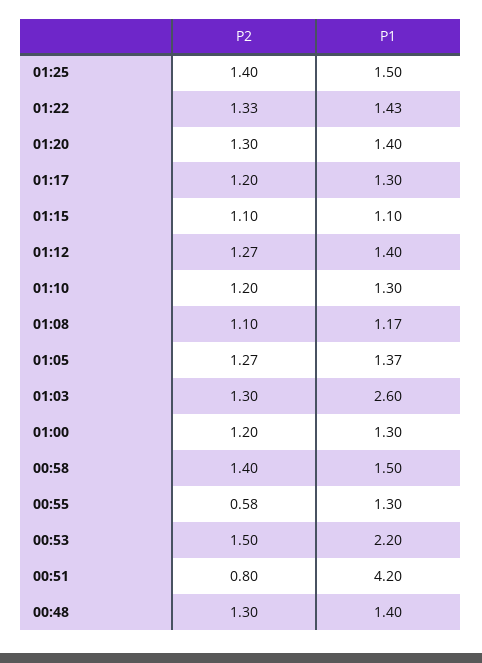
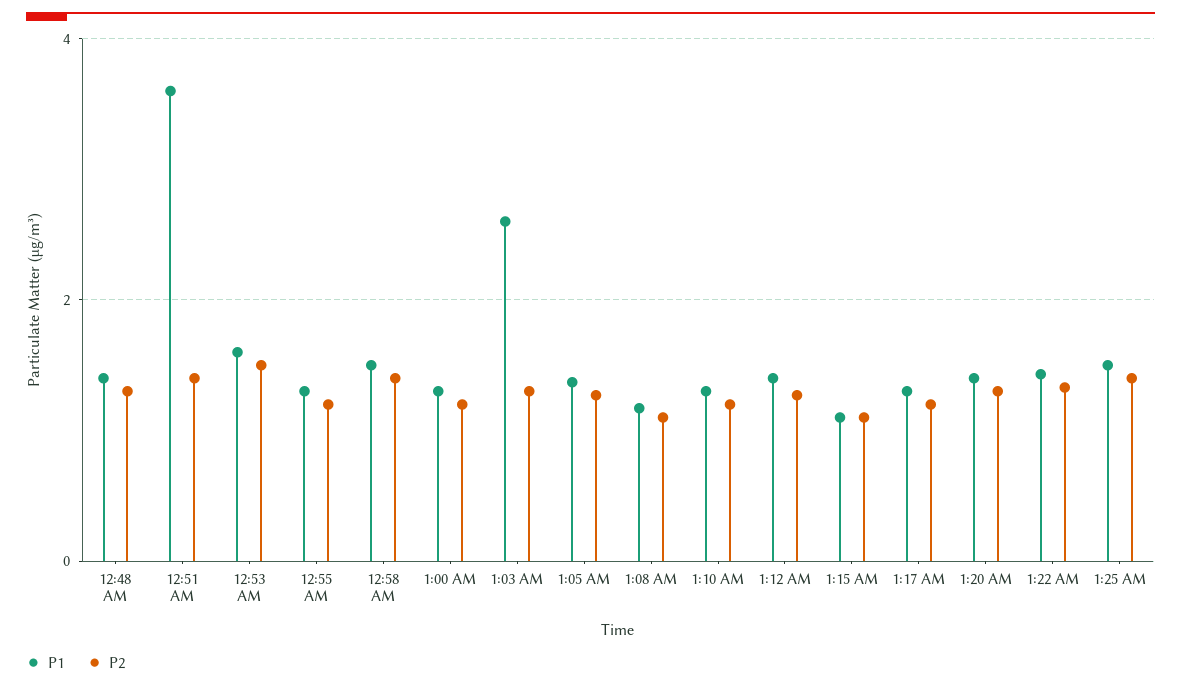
  {
    "P2": {
      "01:25": 1.4,
      "01:22": 1.33,
      "01:20": 1.3,
      "01:17": 1.2,
      "01:15": 1.1,
      "01:12": 1.27,
      "01:10": 1.2,
      "01:08": 1.1,
      "01:05": 1.27,
      "01:03": 1.3,
      "01:00": 1.2,
      "00:58": 1.4,
-     "00:55": 0.58,
+     "00:55": 1.2,
      "00:53": 1.5,
-     "00:51": 0.8,
+     "00:51": 1.4,
      "00:48": 1.3
    },
    "P1": {
      "01:25": 1.5,
      "01:22": 1.43,
      "01:20": 1.4,
      "01:17": 1.3,
      "01:15": 1.1,
      "01:12": 1.4,
      "01:10": 1.3,
      "01:08": 1.17,
      "01:05": 1.37,
      "01:03": 2.6,
      "01:00": 1.3,
      "00:58": 1.5,
      "00:55": 1.3,
-     "00:53": 2.2,
+     "00:53": 1.6,
-     "00:51": 4.2,
+     "00:51": 3.6,
      "00:48": 1.4
    }
  }

